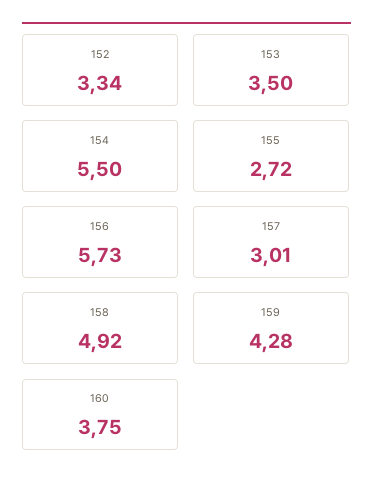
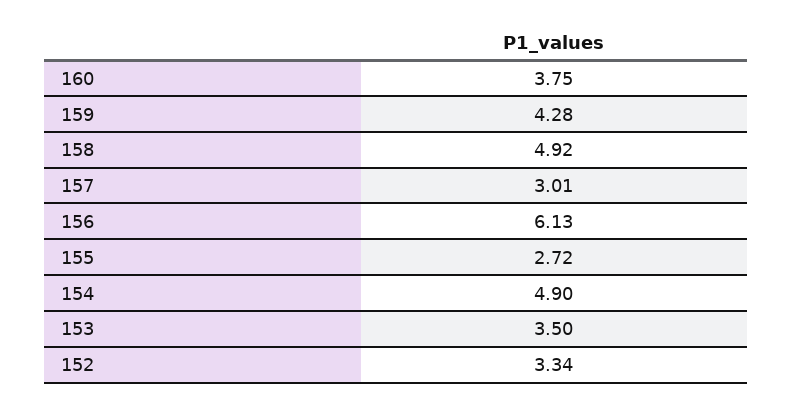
  {
    "152": 3.34,
    "153": 3.5,
-   "154": 5.5,
+   "154": 4.9,
    "155": 2.72,
-   "156": 5.73,
+   "156": 6.13,
    "157": 3.01,
    "158": 4.92,
    "159": 4.28,
    "160": 3.75
  }

